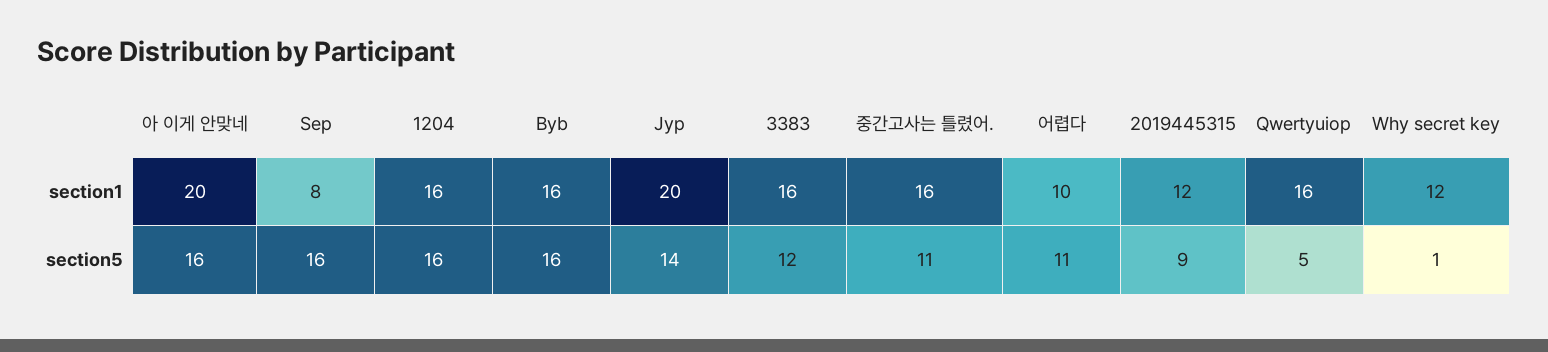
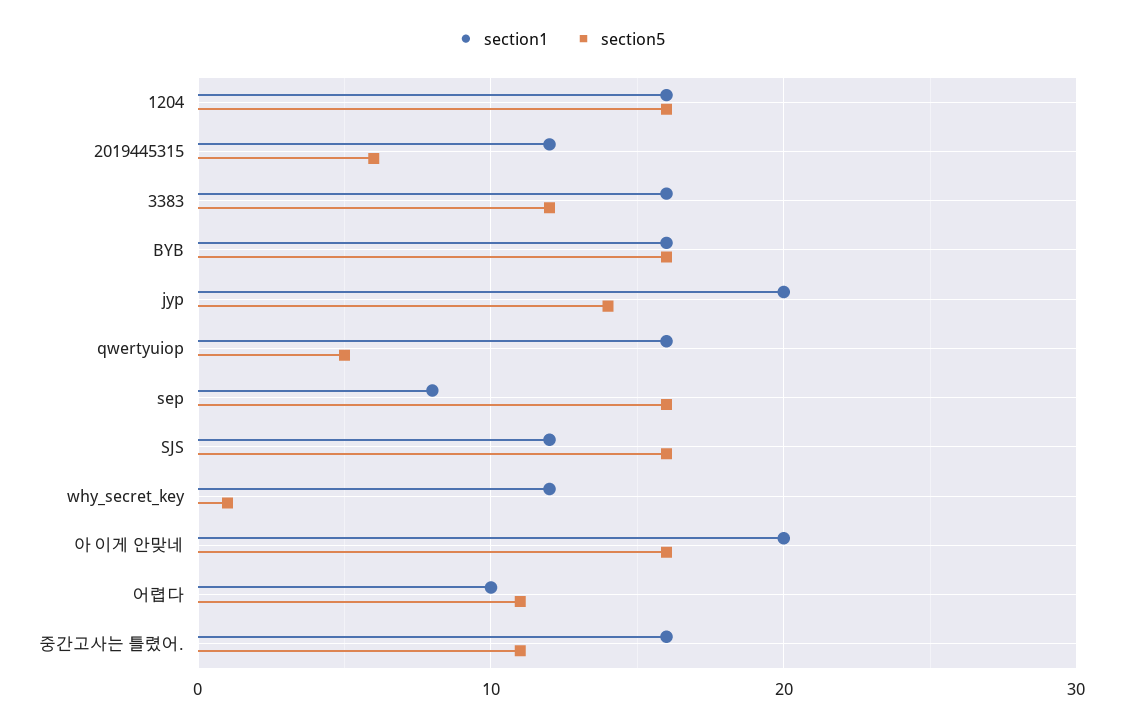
  {
    "section1": {
      "아 이게 안맞네": 20,
      "Sep": 8,
      "1204": 16,
      "Byb": 16,
      "Jyp": 20,
      "3383": 16,
      "중간고사는 틀렸어.": 16,
      "어렵다": 10,
      "2019445315": 12,
      "Qwertyuiop": 16,
-     "Why secret key": 12
+     "Why secret key": 12,
+     "SJS": 12
    },
    "section5": {
      "아 이게 안맞네": 16,
      "Sep": 16,
      "1204": 16,
      "Byb": 16,
      "Jyp": 14,
      "3383": 12,
      "중간고사는 틀렸어.": 11,
      "어렵다": 11,
-     "2019445315": 9,
+     "2019445315": 6,
      "Qwertyuiop": 5,
-     "Why secret key": 1
+     "Why secret key": 1,
+     "SJS": 16
    }
  }

